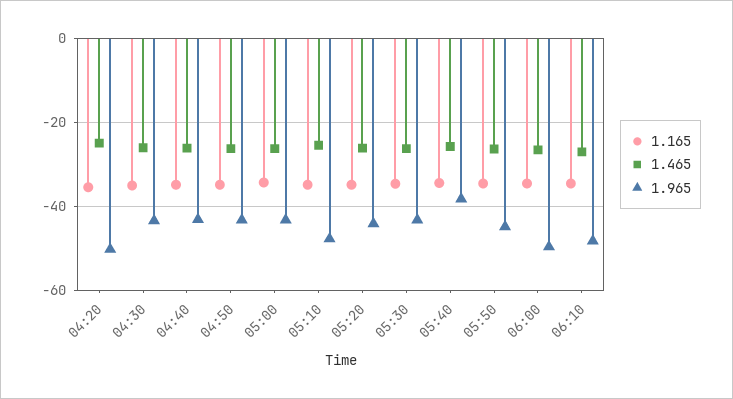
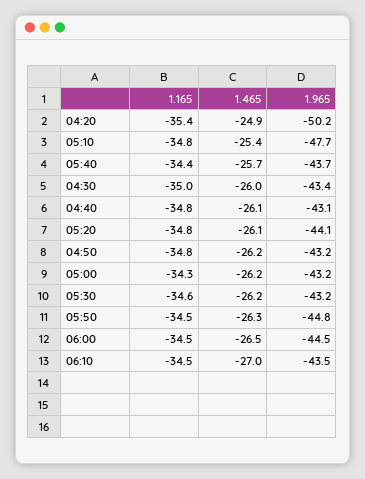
  {
    "1.165": {
      "04:20": -35.4,
      "04:30": -35,
      "04:40": -34.8,
      "04:50": -34.8,
      "05:00": -34.3,
      "05:10": -34.8,
      "05:20": -34.8,
      "05:30": -34.6,
      "05:40": -34.4,
      "05:50": -34.5,
      "06:00": -34.5,
      "06:10": -34.5
    },
    "1.465": {
      "04:20": -24.9,
      "04:30": -26,
      "04:40": -26.1,
      "04:50": -26.2,
      "05:00": -26.2,
      "05:10": -25.4,
      "05:20": -26.1,
      "05:30": -26.2,
      "05:40": -25.7,
      "05:50": -26.3,
      "06:00": -26.5,
      "06:10": -27
    },
    "1.965": {
      "04:20": -50.2,
      "04:30": -43.4,
      "04:40": -43.1,
      "04:50": -43.2,
      "05:00": -43.2,
      "05:10": -47.7,
      "05:20": -44.1,
      "05:30": -43.2,
-     "05:40": -38,
+     "05:40": -43.7,
      "05:50": -44.8,
-     "06:00": -50,
+     "06:00": -44.5,
-     "06:10": -48
+     "06:10": -43.5
    }
  }

